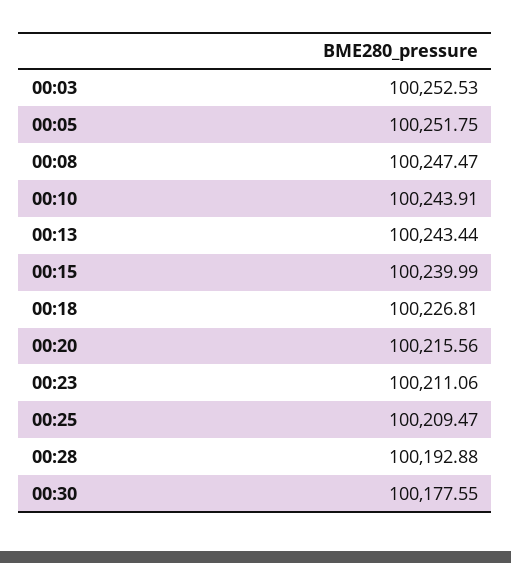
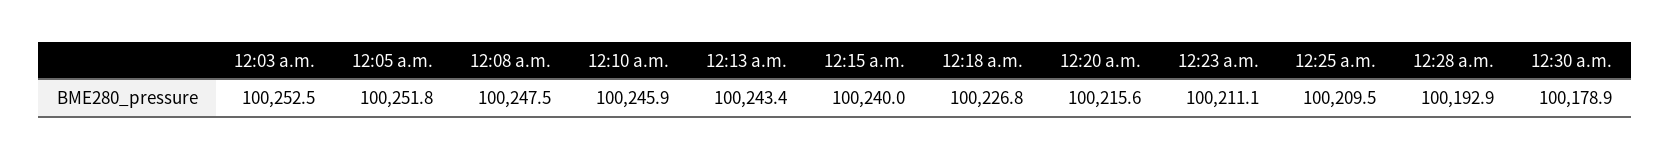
  {
    "00:03": 100252.53,
    "00:05": 100251.75,
    "00:08": 100247.47,
-   "00:10": 100243.91,
+   "00:10": 100245.9,
    "00:13": 100243.44,
    "00:15": 100239.99,
    "00:18": 100226.81,
    "00:20": 100215.56,
    "00:23": 100211.06,
    "00:25": 100209.47,
    "00:28": 100192.88,
-   "00:30": 100177.55
+   "00:30": 100178.9
  }

